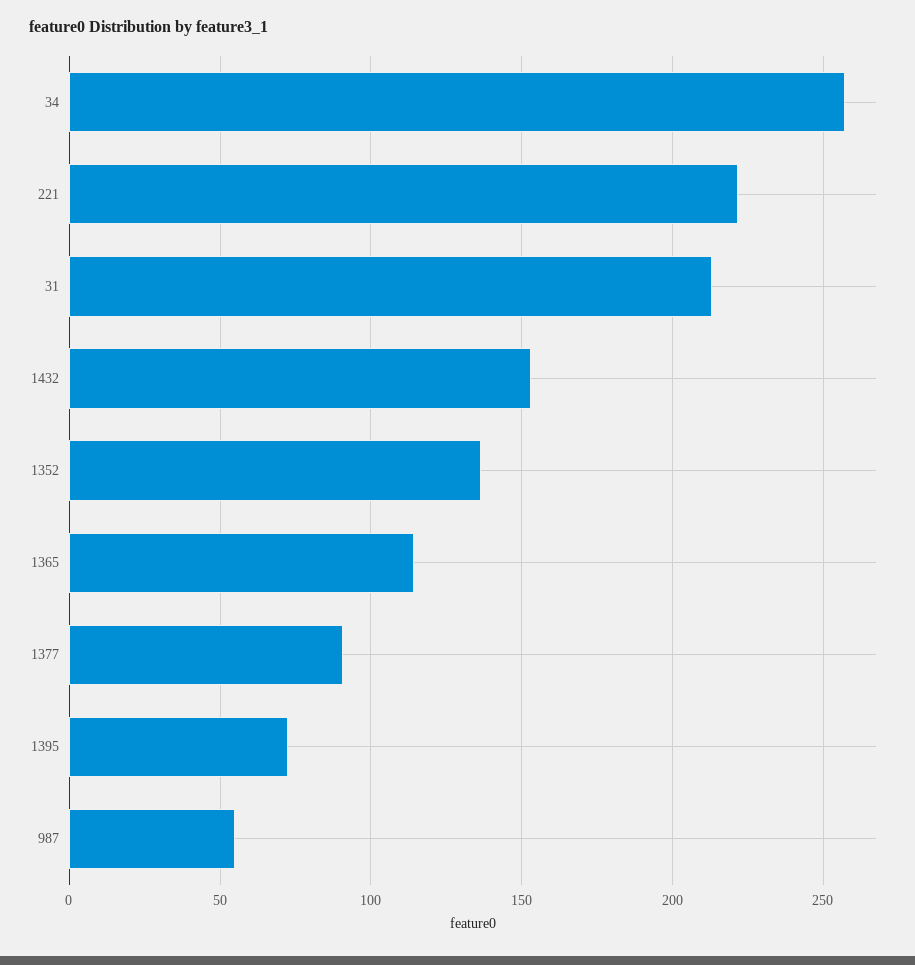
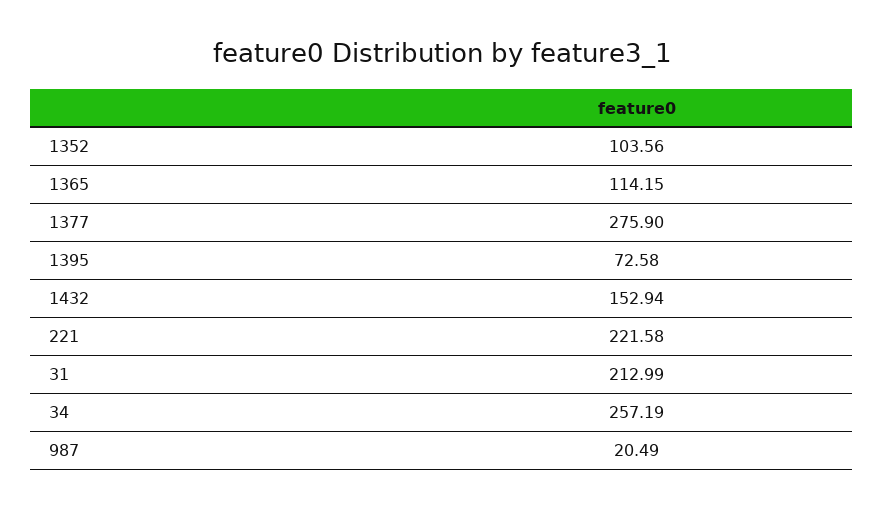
  {
    "34": 257.19,
    "221": 221.58,
    "31": 212.99,
    "1432": 152.94,
-   "1352": 135,
+   "1352": 103.56,
    "1365": 114.15,
-   "1377": 90,
+   "1377": 275.9,
    "1395": 72.58,
-   "987": 55
+   "987": 20.49
  }

